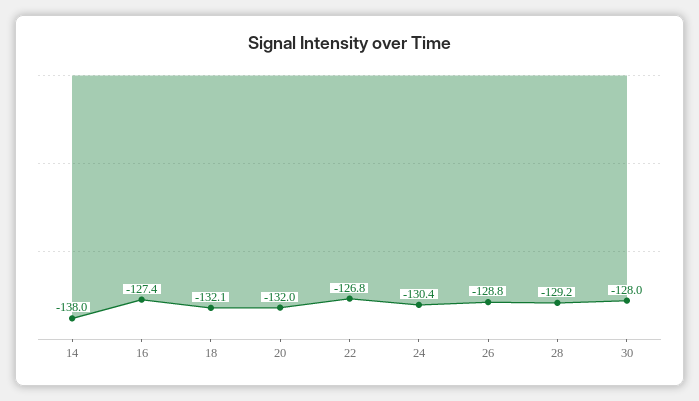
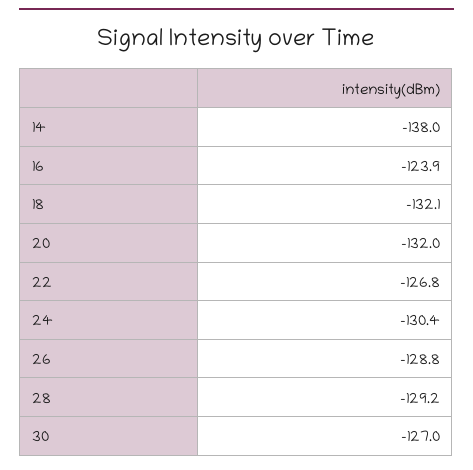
  {
    "14": -138,
-   "16": -127.4,
+   "16": -123.9,
    "18": -132.1,
    "20": -132,
    "22": -126.8,
    "24": -130.4,
    "26": -128.8,
    "28": -129.2,
-   "30": -128
+   "30": -127
  }

